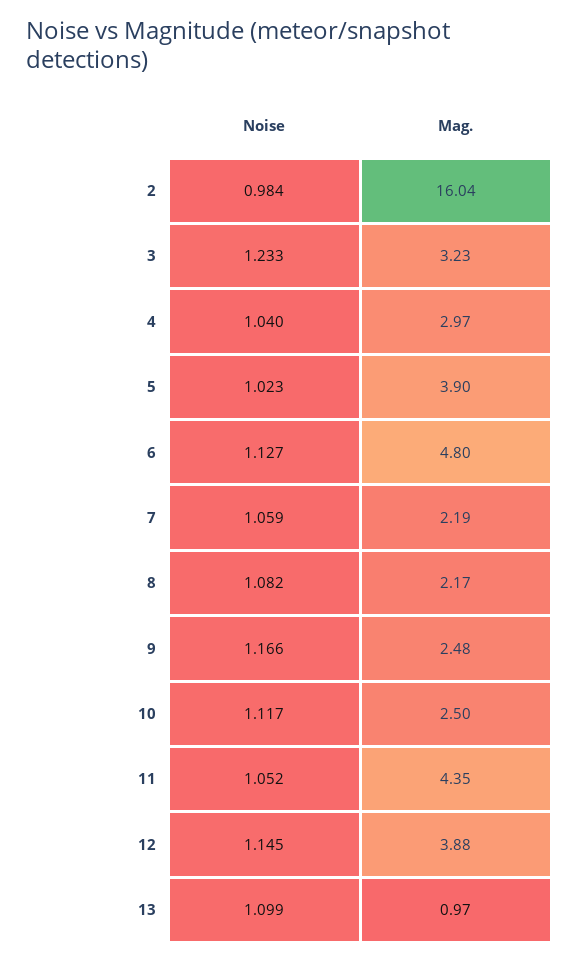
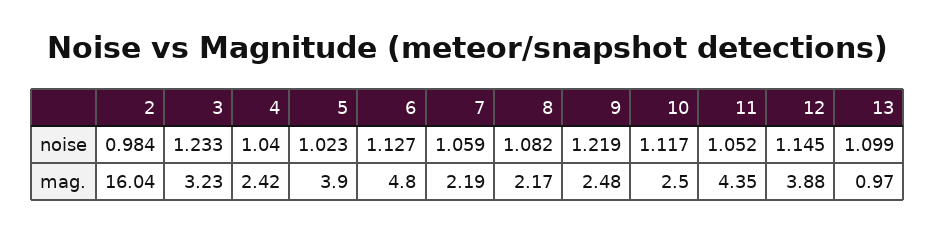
  {
    "Noise": {
      "2": 0.984,
      "3": 1.233,
      "4": 1.04,
      "5": 1.023,
      "6": 1.127,
      "7": 1.059,
      "8": 1.082,
-     "9": 1.166,
+     "9": 1.219,
      "10": 1.117,
      "11": 1.052,
      "12": 1.145,
      "13": 1.099
    },
    "Mag.": {
      "2": 16.04,
      "3": 3.23,
-     "4": 2.97,
+     "4": 2.42,
      "5": 3.9,
      "6": 4.8,
      "7": 2.19,
      "8": 2.17,
      "9": 2.48,
      "10": 2.5,
      "11": 4.35,
      "12": 3.88,
      "13": 0.97
    }
  }

